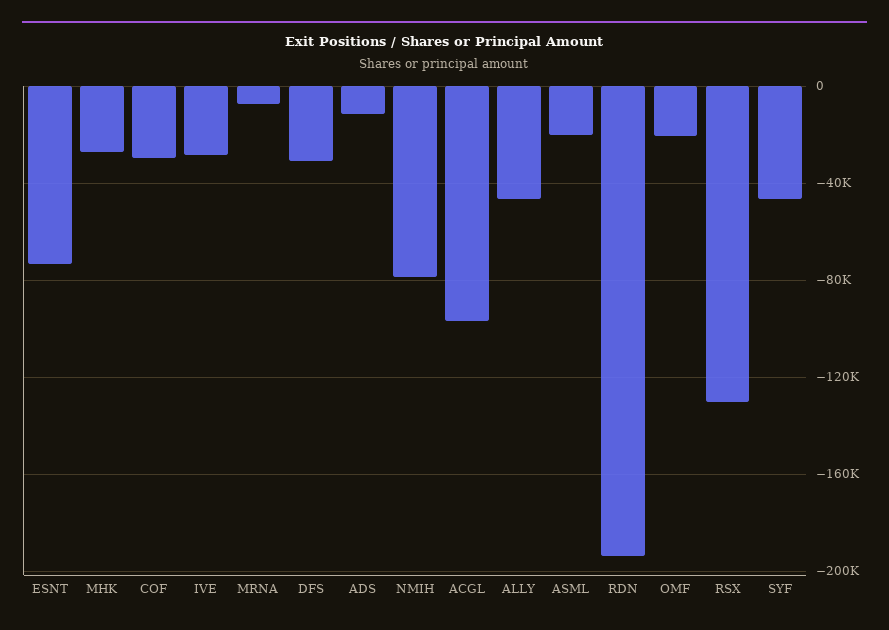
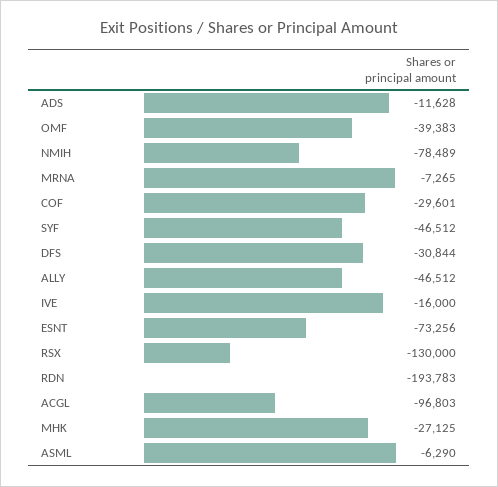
  {
    "ESNT": -73256,
    "MHK": -27125,
    "COF": -29601,
-   "IVE": -30000,
+   "IVE": -16000,
    "MRNA": -7265,
    "DFS": -30844,
    "ADS": -11628,
    "NMIH": -78489,
    "ACGL": -96803,
    "ALLY": -46512,
-   "ASML": -20000,
+   "ASML": -6290,
    "RDN": -193783,
-   "OMF": -20000,
+   "OMF": -39383,
    "RSX": -130000,
    "SYF": -46512
  }

